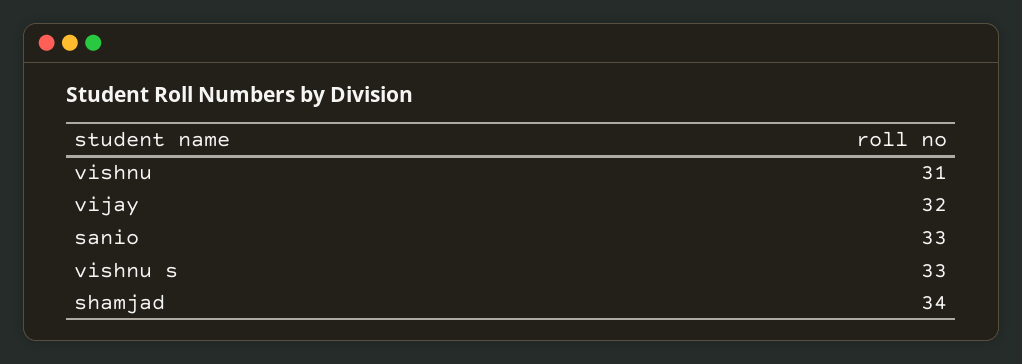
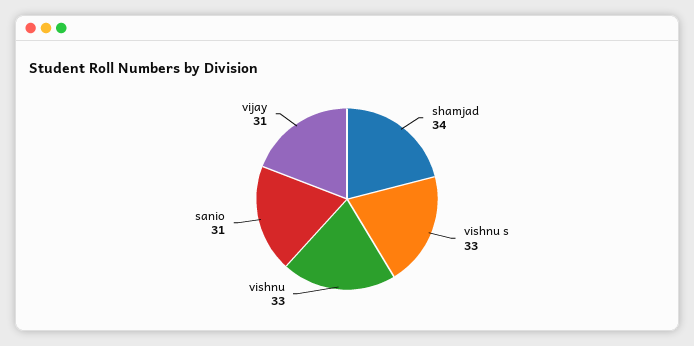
  {
-   "vishnu": 31,
+   "vishnu": 33,
-   "vijay": 32,
+   "vijay": 31,
-   "sanio": 33,
+   "sanio": 31,
    "vishnu s": 33,
    "shamjad": 34
  }

